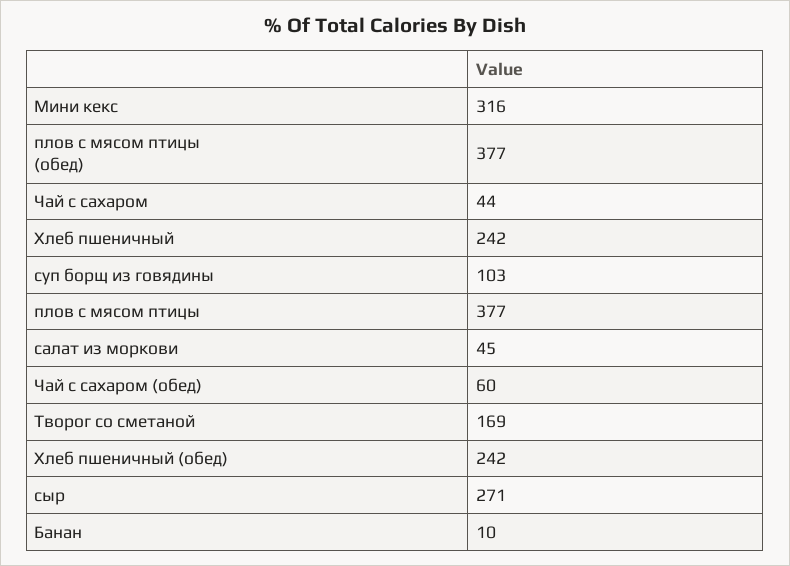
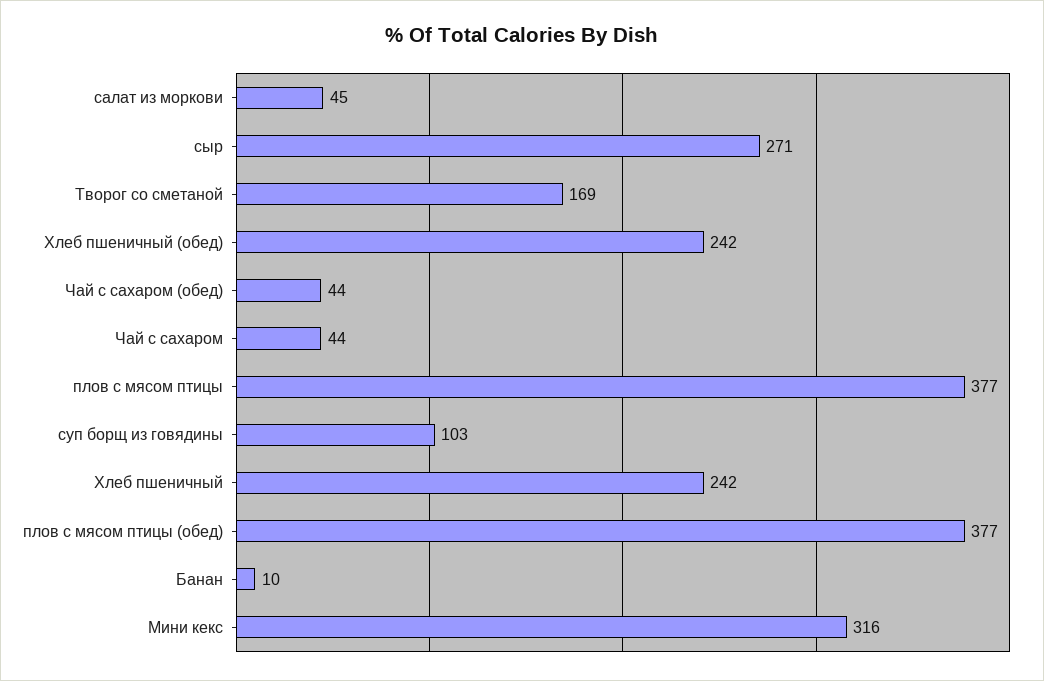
  {
    "Мини кекс": 316,
    "плов с мясом птицы (обед)": 377,
    "Чай с сахаром": 44,
    "Хлеб пшеничный": 242,
    "суп борщ из говядины": 103,
    "плов с мясом птицы": 377,
    "салат из моркови": 45,
-   "Чай с сахаром (обед)": 60,
+   "Чай с сахаром (обед)": 44,
    "Творог со сметаной": 169,
    "Хлеб пшеничный (обед)": 242,
    "сыр": 271,
    "Банан": 10
  }

